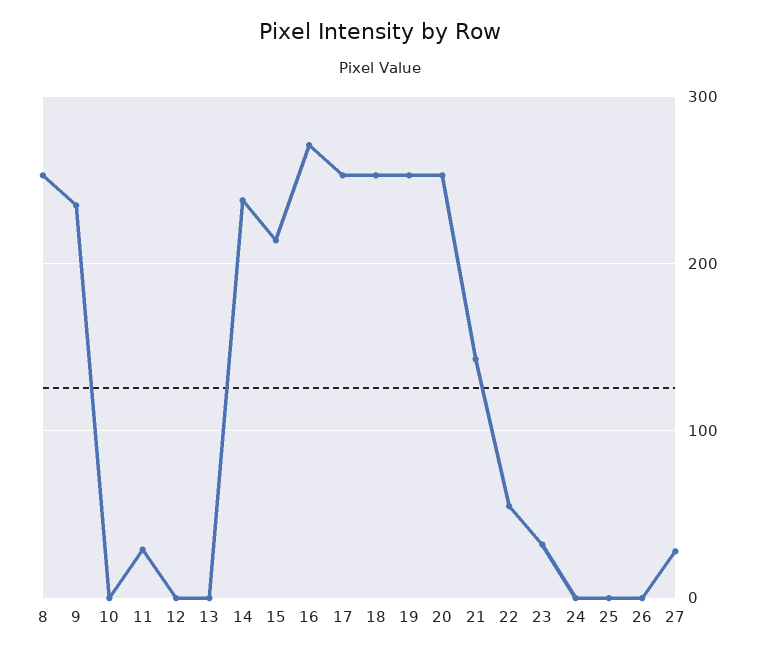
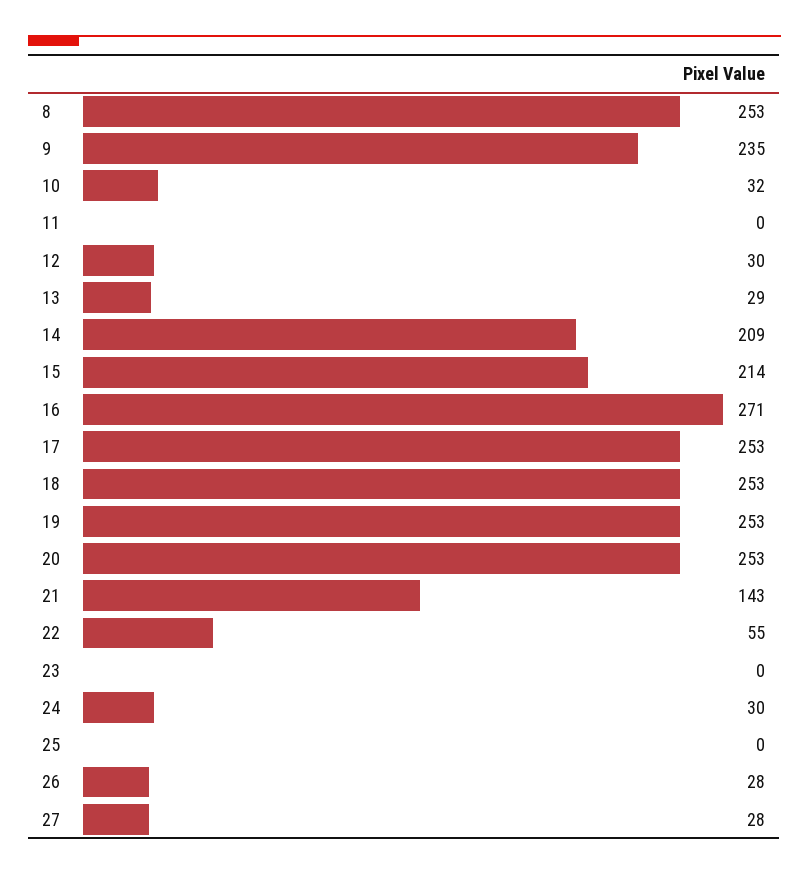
  {
    "8": 253,
    "9": 235,
-   "10": 0,
+   "10": 32,
-   "11": 30,
+   "11": 0,
-   "12": 0,
+   "12": 30,
-   "13": 0,
+   "13": 29,
-   "14": 240,
+   "14": 209,
    "15": 214,
    "16": 271,
    "17": 253,
    "18": 253,
    "19": 253,
    "20": 253,
    "21": 143,
    "22": 55,
-   "23": 30,
+   "23": 0,
-   "24": 0,
+   "24": 30,
    "25": 0,
-   "26": 0,
+   "26": 28,
    "27": 28
  }

